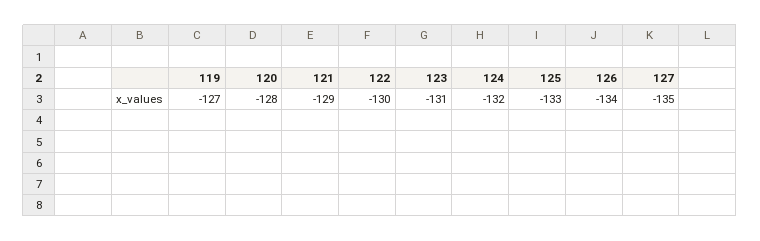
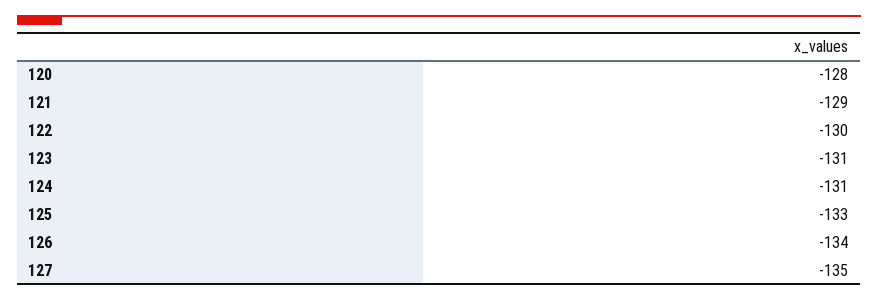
  {
-   "119": -127,
    "120": -128,
    "121": -129,
    "122": -130,
    "123": -131,
-   "124": -132,
+   "124": -131,
    "125": -133,
    "126": -134,
    "127": -135
  }

